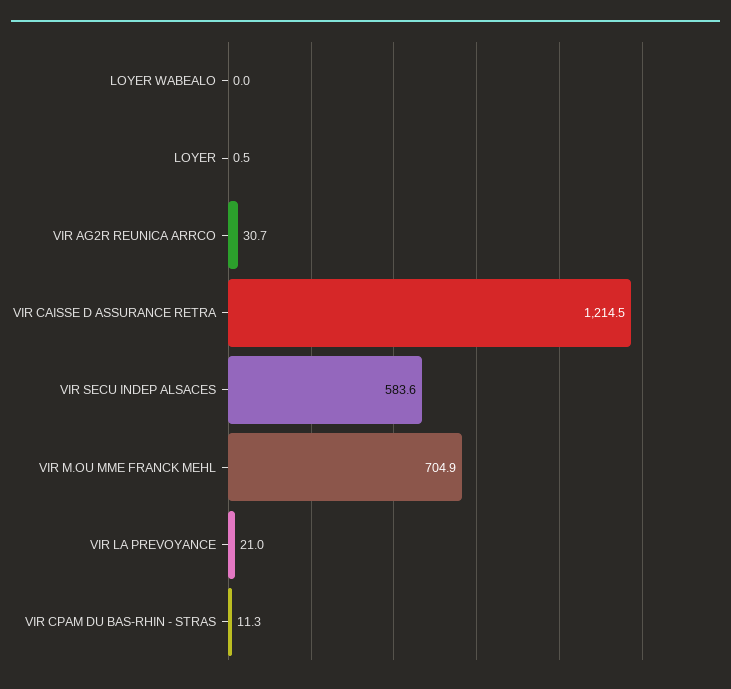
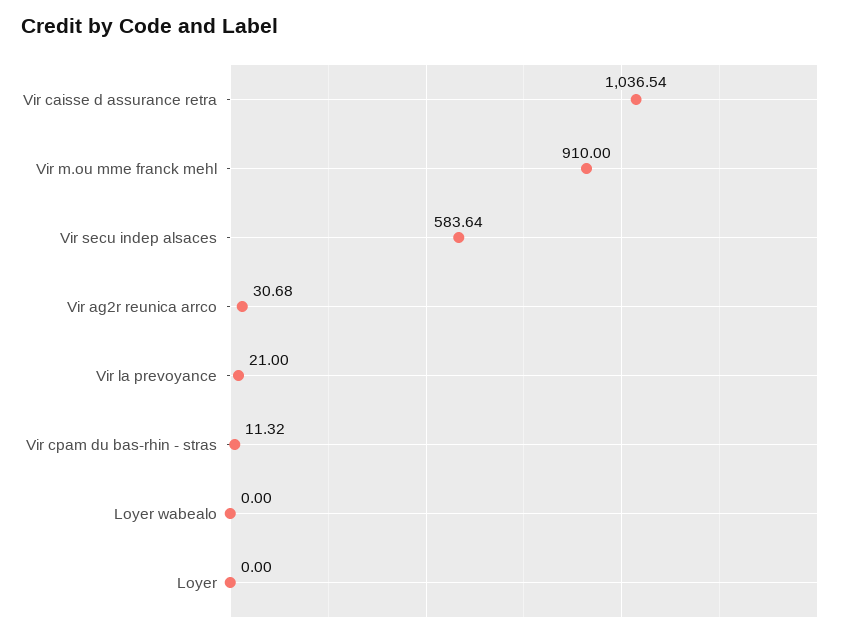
  {
    "LOYER WABEALO": 0,
-   "LOYER": 0.5,
+   "LOYER": 0,
    "VIR AG2R REUNICA ARRCO": 30.68,
-   "VIR CAISSE D ASSURANCE RETRA": 1214.5,
+   "VIR CAISSE D ASSURANCE RETRA": 1036.54,
    "VIR SECU INDEP ALSACES": 583.64,
-   "VIR M.OU MME FRANCK MEHL": 704.9,
+   "VIR M.OU MME FRANCK MEHL": 910,
    "VIR LA PREVOYANCE": 21,
    "VIR CPAM DU BAS-RHIN - STRAS": 11.32
  }

